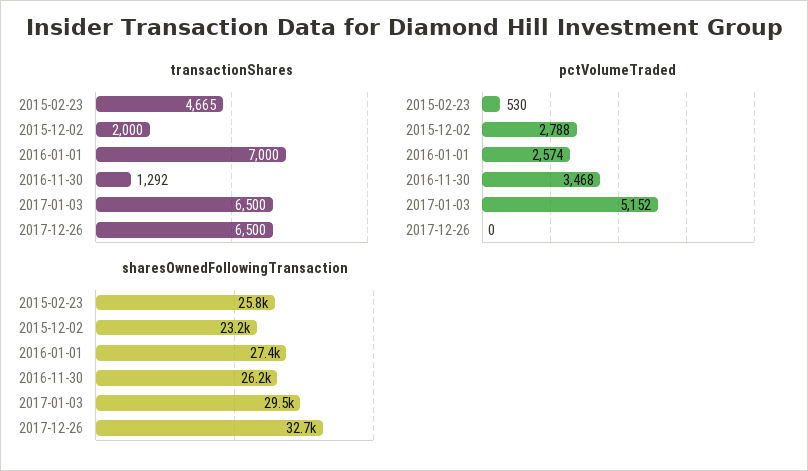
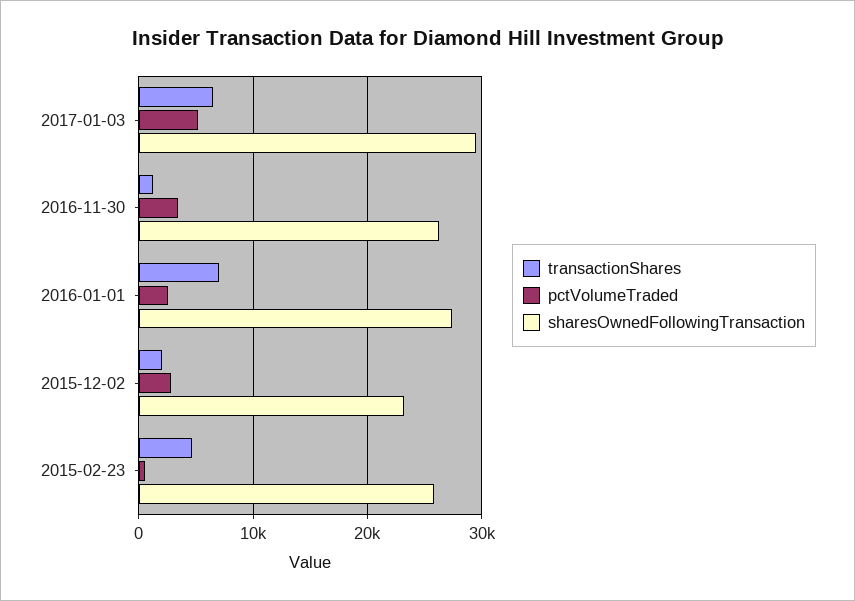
  {
    "transactionShares": {
      "2015-02-23": 4665,
      "2015-12-02": 2000,
      "2016-01-01": 7000,
      "2016-11-30": 1292,
-     "2017-01-03": 6500,
+     "2017-01-03": 6500
-     "2017-12-26": 6500
    },
    "pctVolumeTraded": {
      "2015-02-23": 530,
      "2015-12-02": 2788,
      "2016-01-01": 2574,
      "2016-11-30": 3468,
-     "2017-01-03": 5152,
+     "2017-01-03": 5152
-     "2017-12-26": 0
    },
    "sharesOwnedFollowingTransaction": {
      "2015-02-23": 25800,
      "2015-12-02": 23200,
      "2016-01-01": 27400,
      "2016-11-30": 26200,
-     "2017-01-03": 29500,
+     "2017-01-03": 29500
-     "2017-12-26": 32700
    }
  }

